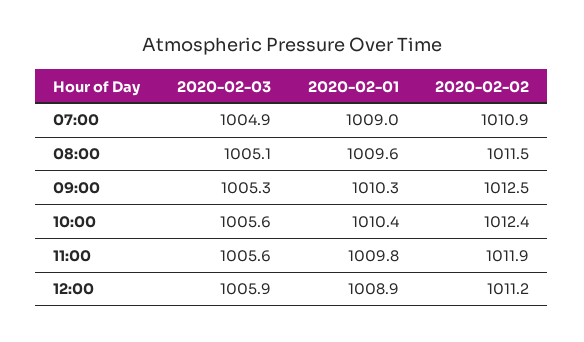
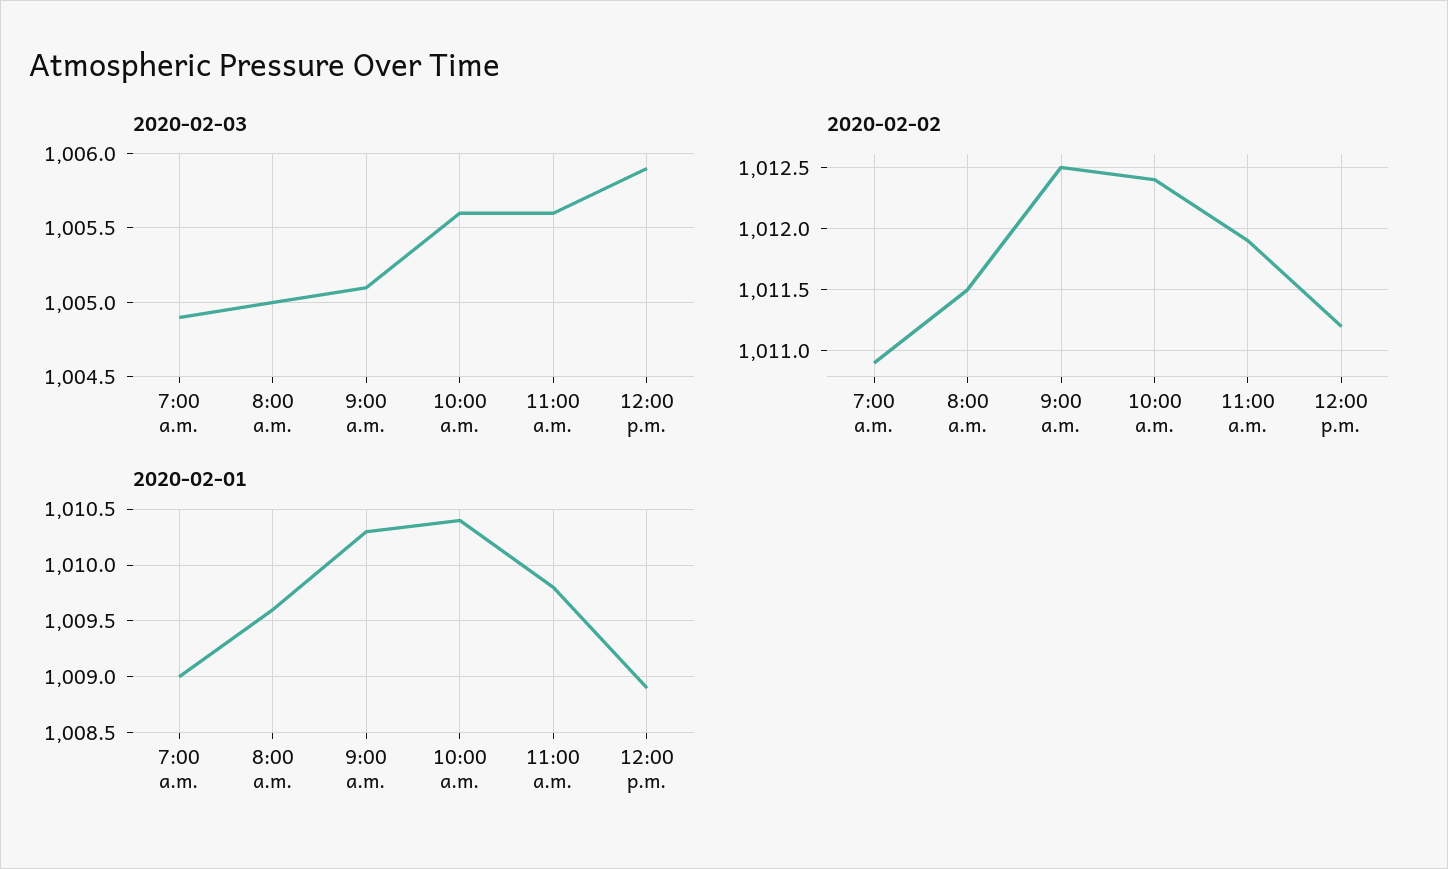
  {
    "2020-02-03": {
      "07:00": 1004.9,
-     "08:00": 1005.1,
+     "08:00": 1005,
-     "09:00": 1005.3,
+     "09:00": 1005.1,
      "10:00": 1005.6,
      "11:00": 1005.6,
      "12:00": 1005.9
    },
    "2020-02-01": {
      "07:00": 1009,
      "08:00": 1009.6,
      "09:00": 1010.3,
      "10:00": 1010.4,
      "11:00": 1009.8,
      "12:00": 1008.9
    },
    "2020-02-02": {
      "07:00": 1010.9,
      "08:00": 1011.5,
      "09:00": 1012.5,
      "10:00": 1012.4,
      "11:00": 1011.9,
      "12:00": 1011.2
    }
  }

